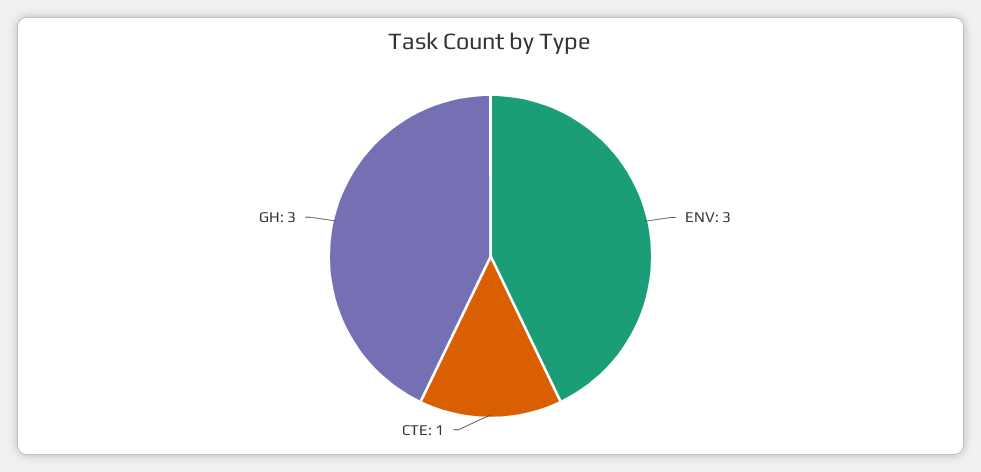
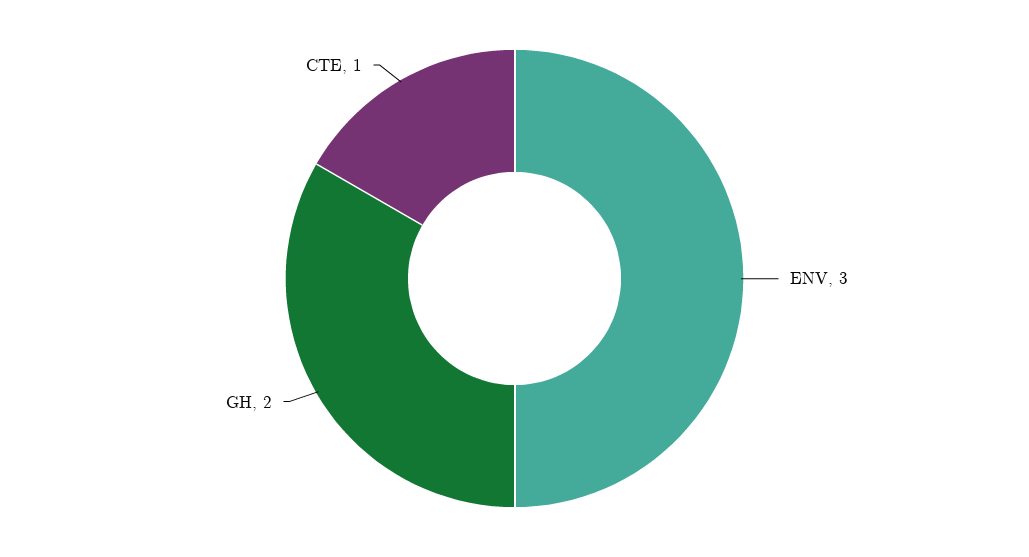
  {
    "ENV": 3,
    "CTE": 1,
-   "GH": 3
+   "GH": 2
  }

